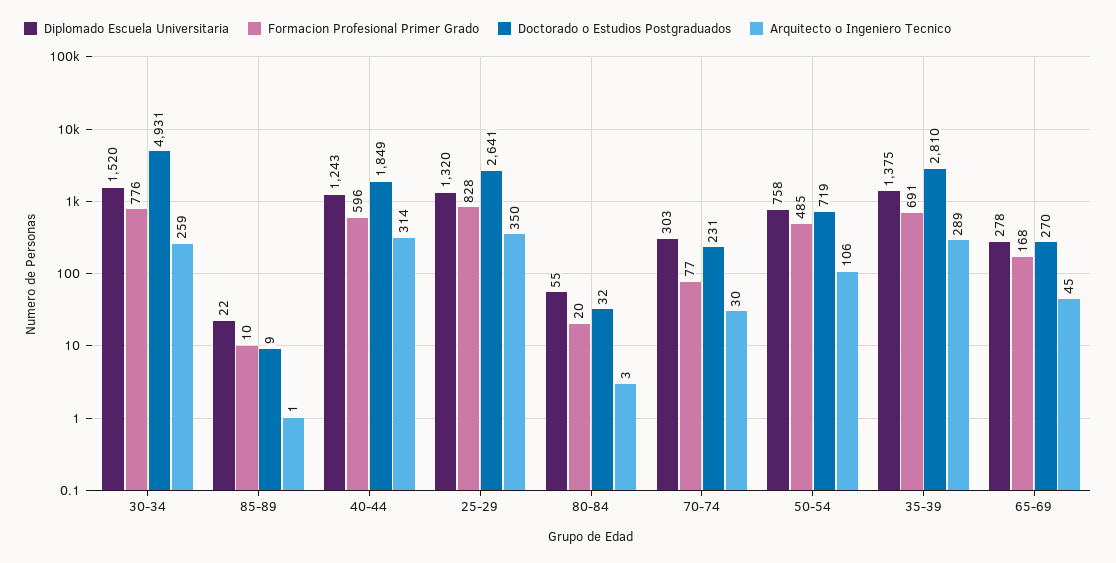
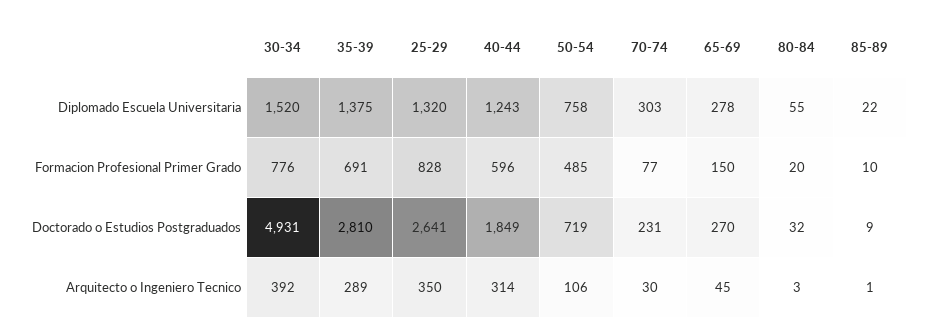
  {
    "Diplomado Escuela Universitaria": {
      "30-34": 1520,
      "85-89": 22,
      "40-44": 1243,
      "25-29": 1320,
      "80-84": 55,
      "70-74": 303,
      "50-54": 758,
      "35-39": 1375,
      "65-69": 278
    },
    "Formacion Profesional Primer Grado": {
      "30-34": 776,
      "85-89": 10,
      "40-44": 596,
      "25-29": 828,
      "80-84": 20,
      "70-74": 77,
      "50-54": 485,
      "35-39": 691,
-     "65-69": 168
+     "65-69": 150
    },
    "Doctorado o Estudios Postgraduados": {
      "30-34": 4931,
      "85-89": 9,
      "40-44": 1849,
      "25-29": 2641,
      "80-84": 32,
      "70-74": 231,
      "50-54": 719,
      "35-39": 2810,
      "65-69": 270
    },
    "Arquitecto o Ingeniero Tecnico": {
-     "30-34": 259,
+     "30-34": 392,
      "85-89": 1,
      "40-44": 314,
      "25-29": 350,
      "80-84": 3,
      "70-74": 30,
      "50-54": 106,
      "35-39": 289,
      "65-69": 45
    }
  }

